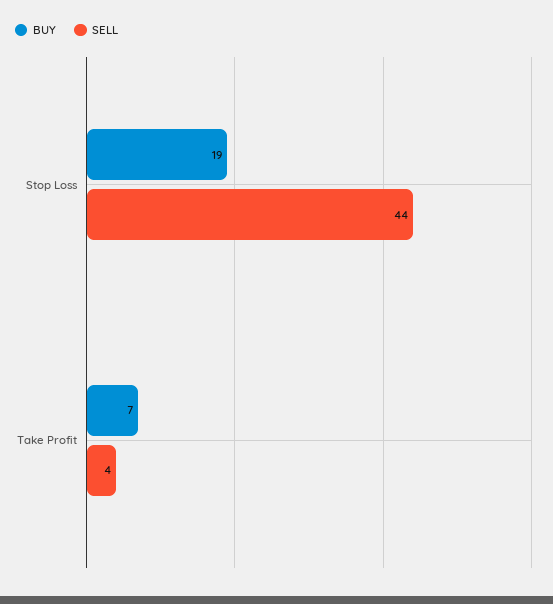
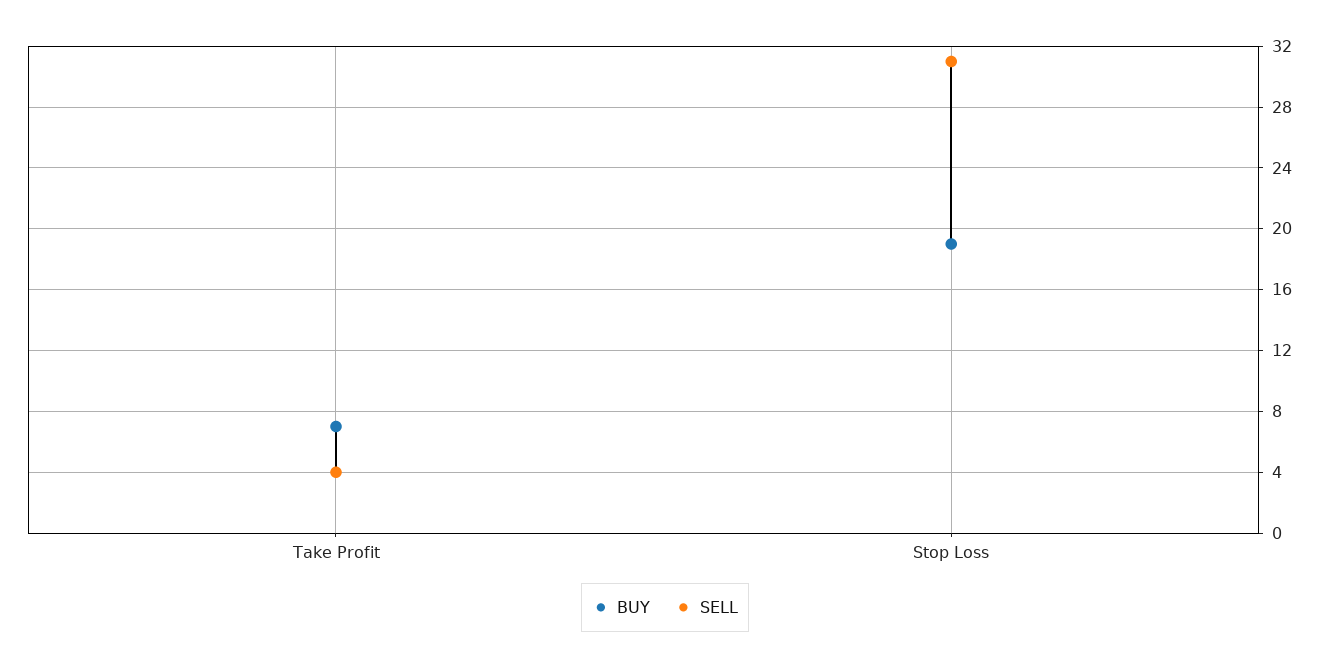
  {
    "BUY": {
      "Stop Loss": 19,
      "Take Profit": 7
    },
    "SELL": {
-     "Stop Loss": 44,
+     "Stop Loss": 31,
      "Take Profit": 4
    }
  }

